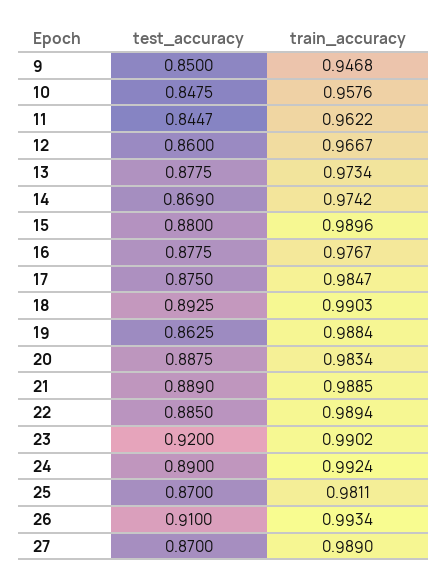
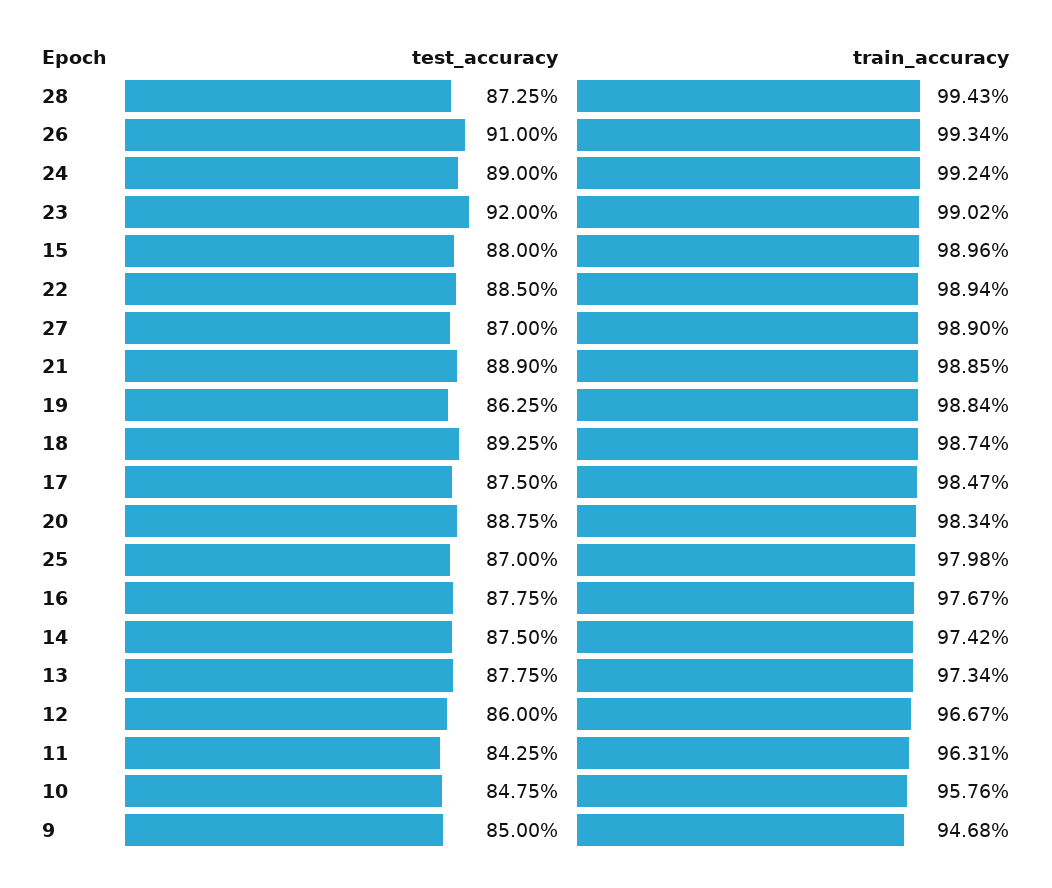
  {
    "test_accuracy": {
      "9": 0.85,
      "10": 0.8475,
-     "11": 0.8447,
+     "11": 0.8425,
      "12": 0.86,
      "13": 0.8775,
-     "14": 0.869,
+     "14": 0.875,
      "15": 0.88,
      "16": 0.8775,
      "17": 0.875,
      "18": 0.8925,
      "19": 0.8625,
      "20": 0.8875,
      "21": 0.889,
      "22": 0.885,
      "23": 0.92,
      "24": 0.89,
      "25": 0.87,
      "26": 0.91,
-     "27": 0.87
+     "27": 0.87,
+     "28": 0.8725
    },
    "train_accuracy": {
      "9": 0.9468,
      "10": 0.9576,
-     "11": 0.9622,
+     "11": 0.9631,
      "12": 0.9667,
      "13": 0.9734,
      "14": 0.9742,
      "15": 0.9896,
      "16": 0.9767,
      "17": 0.9847,
-     "18": 0.9903,
+     "18": 0.9874,
      "19": 0.9884,
      "20": 0.9834,
      "21": 0.9885,
      "22": 0.9894,
      "23": 0.9902,
      "24": 0.9924,
-     "25": 0.9811,
+     "25": 0.9798,
      "26": 0.9934,
-     "27": 0.989
+     "27": 0.989,
+     "28": 0.9943
    }
  }

